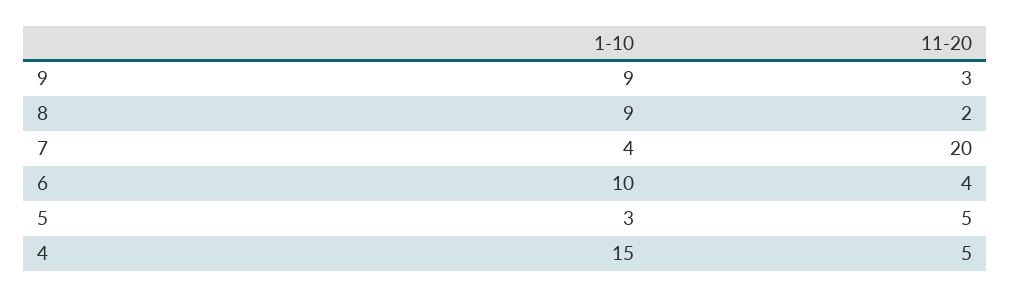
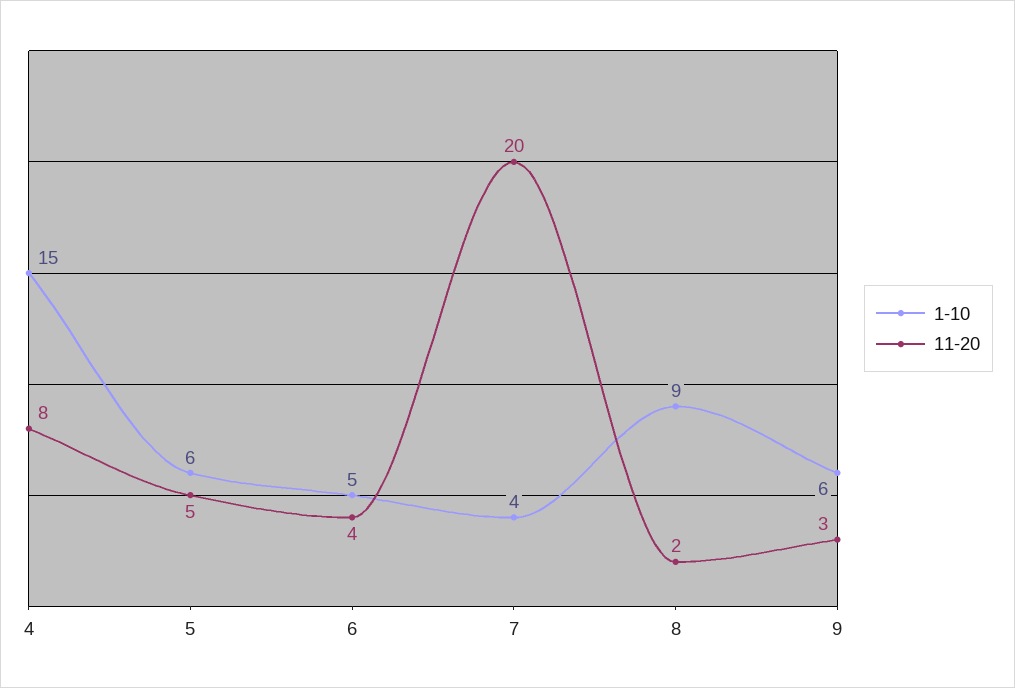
  {
    "1-10": {
-     "9": 9,
+     "9": 6,
      "8": 9,
      "7": 4,
-     "6": 10,
+     "6": 5,
-     "5": 3,
+     "5": 6,
      "4": 15
    },
    "11-20": {
      "9": 3,
      "8": 2,
      "7": 20,
      "6": 4,
      "5": 5,
-     "4": 5
+     "4": 8
    }
  }

